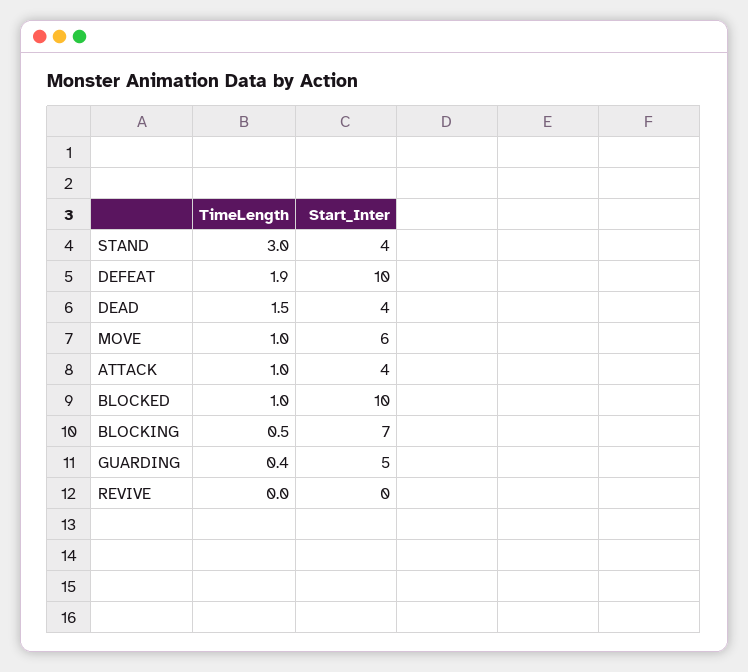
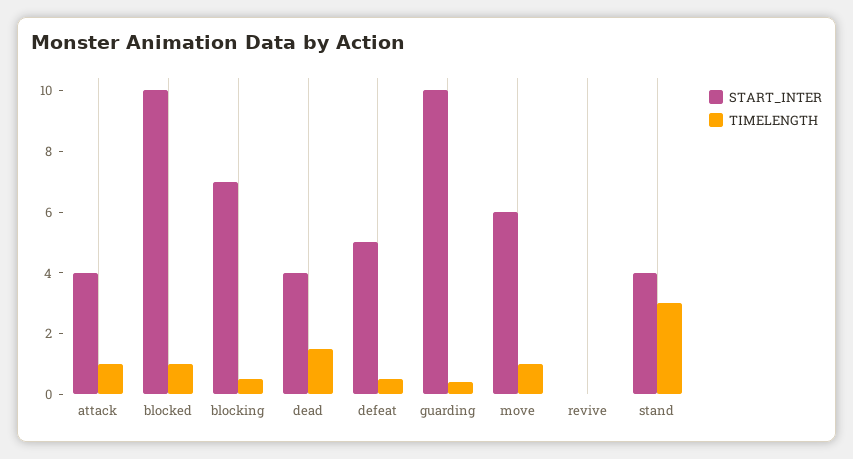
  {
    "TimeLength": {
      "STAND": 3,
-     "DEFEAT": 1.9,
+     "DEFEAT": 0.5,
      "DEAD": 1.5,
      "MOVE": 1,
      "ATTACK": 1,
      "BLOCKED": 1,
      "BLOCKING": 0.5,
      "GUARDING": 0.4,
      "REVIVE": 0
    },
    "Start_Inter": {
      "STAND": 4,
-     "DEFEAT": 10,
+     "DEFEAT": 5,
      "DEAD": 4,
      "MOVE": 6,
      "ATTACK": 4,
      "BLOCKED": 10,
      "BLOCKING": 7,
-     "GUARDING": 5,
+     "GUARDING": 10,
      "REVIVE": 0
    }
  }

